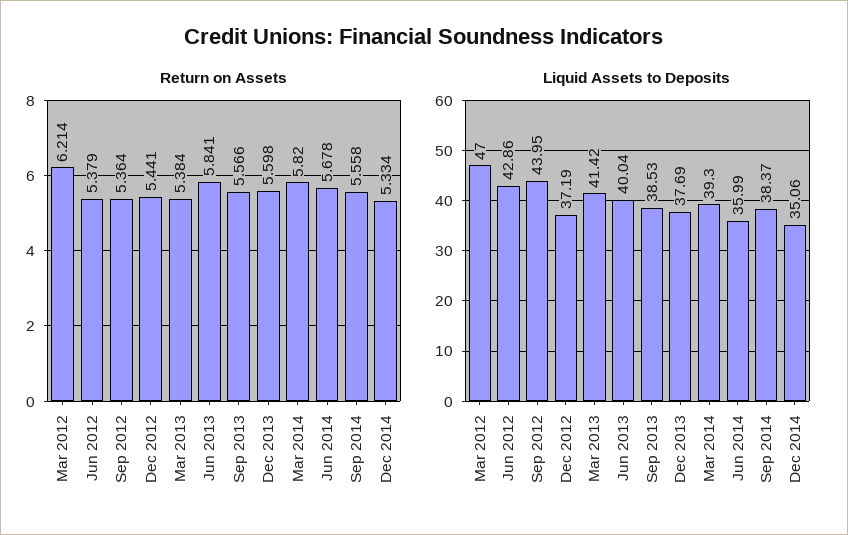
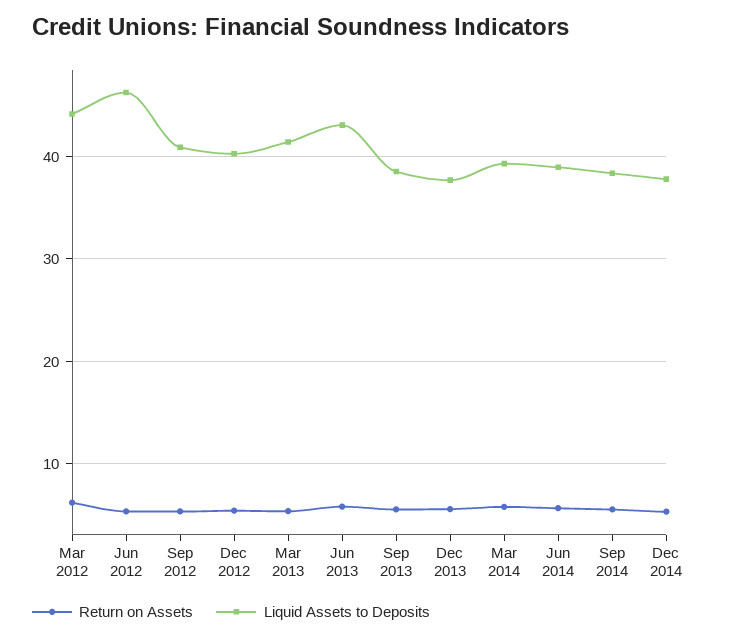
  {
    "Return on Assets": {
      "Mar 2012": 6.214,
      "Jun 2012": 5.379,
      "Sep 2012": 5.364,
      "Dec 2012": 5.441,
      "Mar 2013": 5.384,
      "Jun 2013": 5.841,
      "Sep 2013": 5.566,
      "Dec 2013": 5.598,
      "Mar 2014": 5.82,
      "Jun 2014": 5.678,
      "Sep 2014": 5.558,
      "Dec 2014": 5.334
    },
    "Liquid Assets to Deposits": {
-     "Mar 2012": 47,
+     "Mar 2012": 44,
-     "Jun 2012": 42.86,
+     "Jun 2012": 46,
-     "Sep 2012": 43.95,
+     "Sep 2012": 41,
-     "Dec 2012": 37.19,
+     "Dec 2012": 40,
      "Mar 2013": 41.42,
-     "Jun 2013": 40.04,
+     "Jun 2013": 43,
      "Sep 2013": 38.53,
      "Dec 2013": 37.69,
      "Mar 2014": 39.3,
-     "Jun 2014": 35.99,
+     "Jun 2014": 39,
      "Sep 2014": 38.37,
-     "Dec 2014": 35.06
+     "Dec 2014": 38
    }
  }

